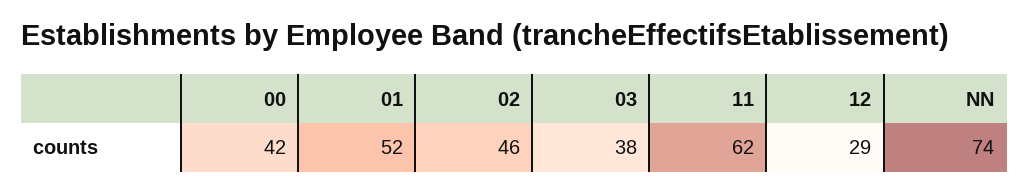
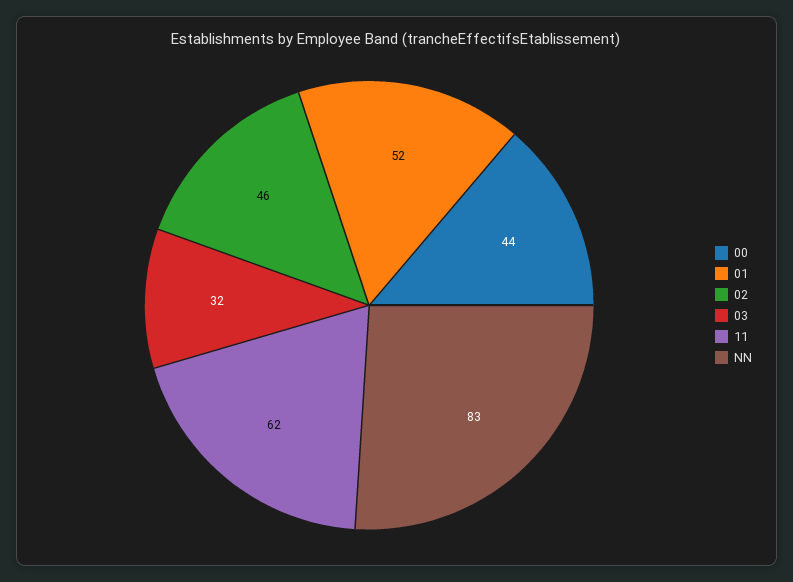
  {
-   "00": 42,
+   "00": 44,
    "01": 52,
    "02": 46,
-   "03": 38,
+   "03": 32,
    "11": 62,
-   "12": 29,
-   "NN": 74
+   "NN": 83
  }

